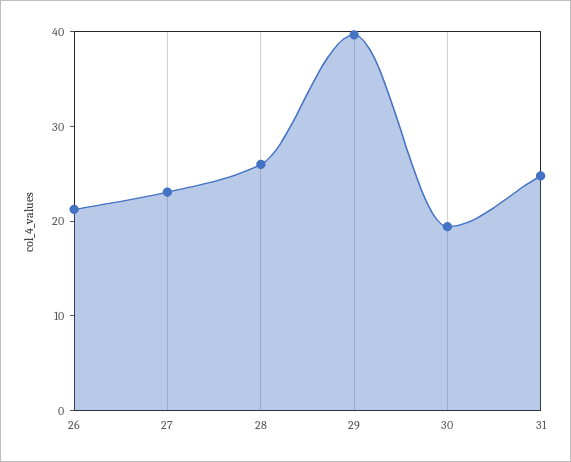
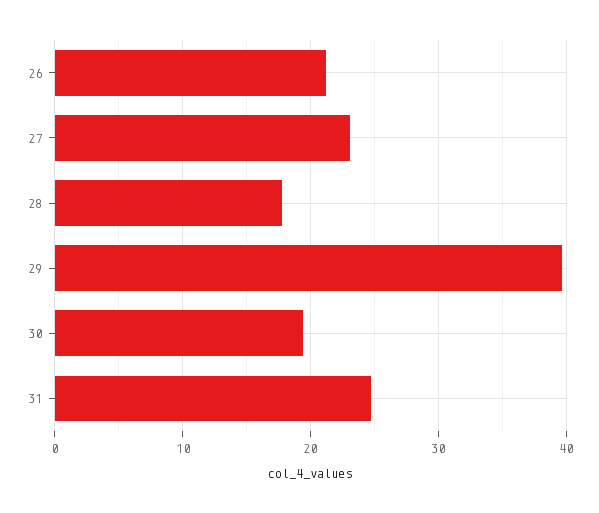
  {
    "26": 21,
    "27": 23,
-   "28": 26,
+   "28": 18,
    "29": 40,
    "30": 19,
    "31": 25
  }

